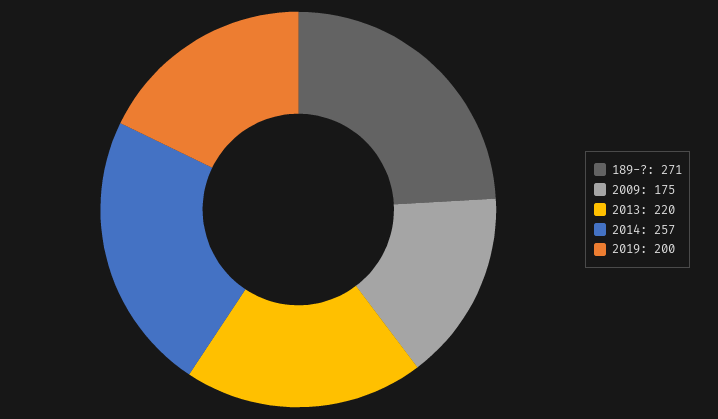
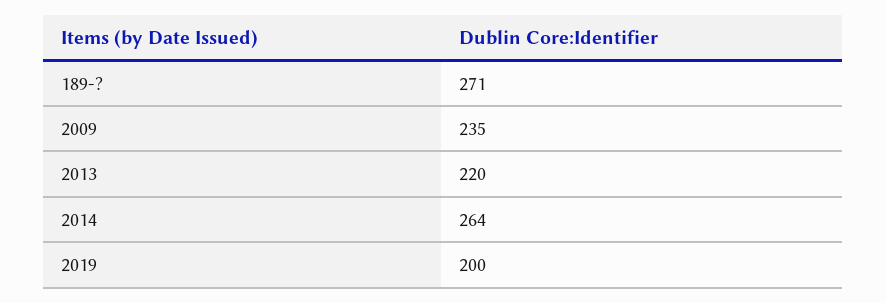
  {
    "189-?": 271,
-   "2009": 175,
+   "2009": 235,
    "2013": 220,
-   "2014": 257,
+   "2014": 264,
    "2019": 200
  }

